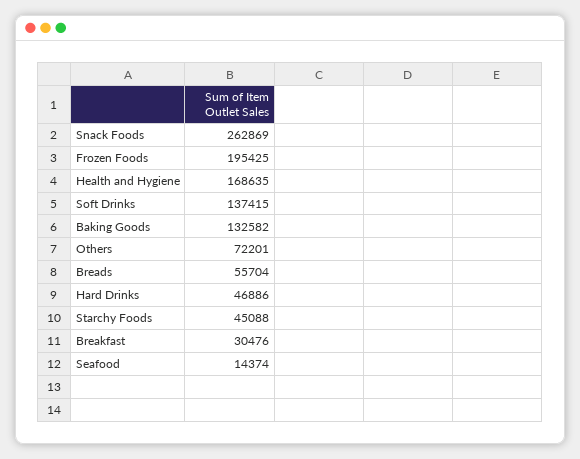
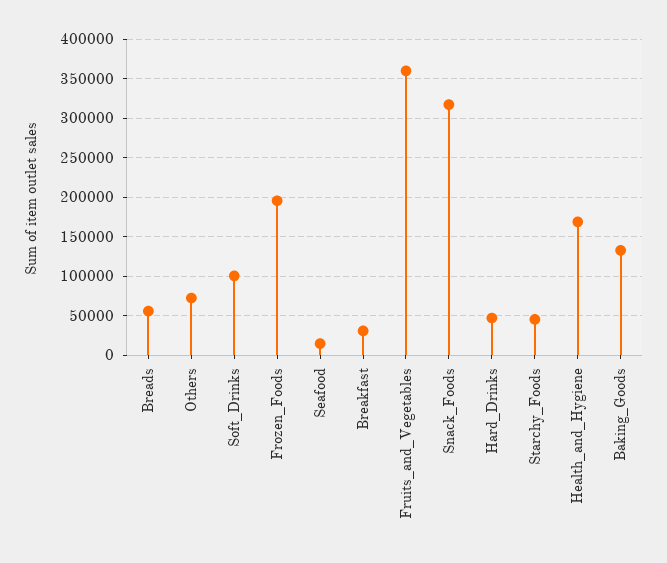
  {
-   "Snack Foods": 262869,
+   "Snack Foods": 320000,
    "Frozen Foods": 195425,
    "Health and Hygiene": 168635,
-   "Soft Drinks": 137415,
+   "Soft Drinks": 100000,
    "Baking Goods": 132582,
    "Others": 72201,
    "Breads": 55704,
    "Hard Drinks": 46886,
    "Starchy Foods": 45088,
    "Breakfast": 30476,
-   "Seafood": 14374
+   "Seafood": 14374,
+   "Fruits_and_Vegetables": 360000
  }

